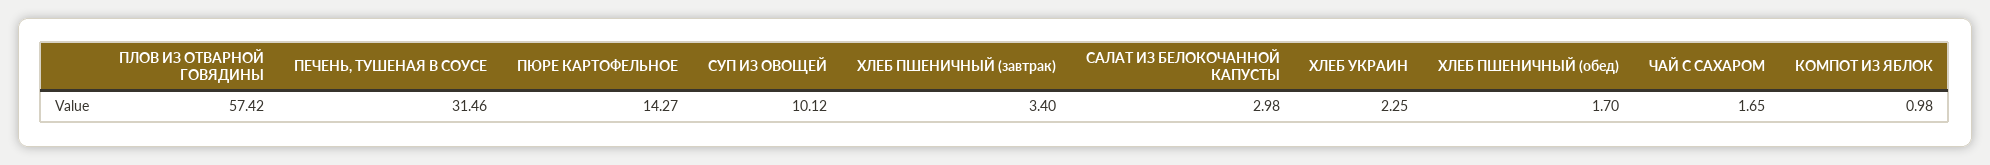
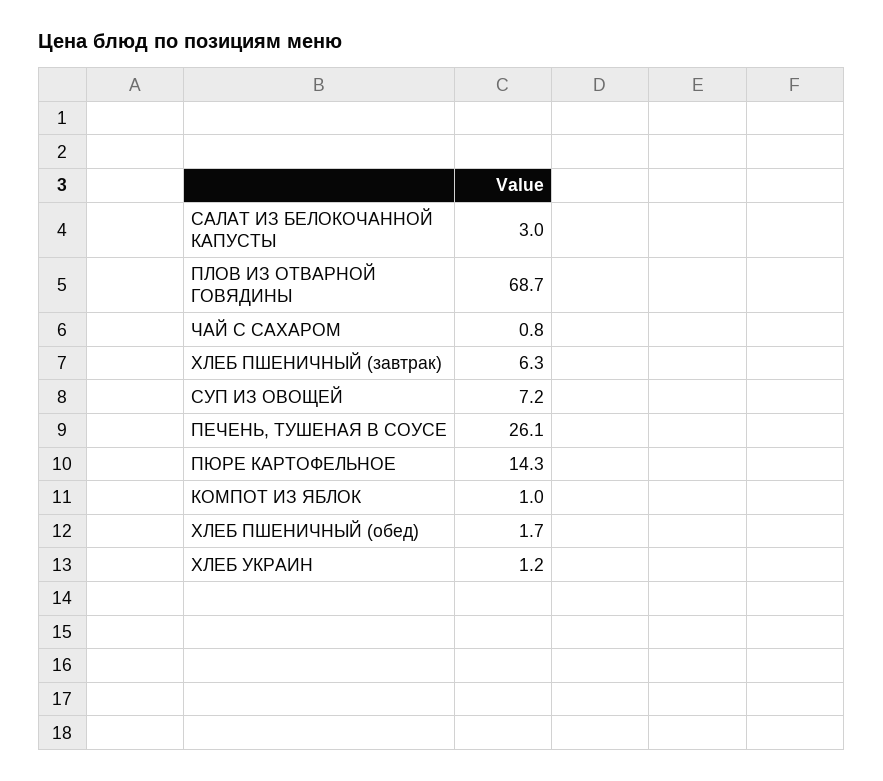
  {
-   "ПЛОВ ИЗ ОТВАРНОЙ ГОВЯДИНЫ": 57.42,
+   "ПЛОВ ИЗ ОТВАРНОЙ ГОВЯДИНЫ": 68.7,
-   "ПЕЧЕНЬ, ТУШЕНАЯ В СОУСЕ": 31.46,
+   "ПЕЧЕНЬ, ТУШЕНАЯ В СОУСЕ": 26.1,
    "ПЮРЕ КАРТОФЕЛЬНОЕ": 14.27,
-   "СУП ИЗ ОВОЩЕЙ": 10.12,
+   "СУП ИЗ ОВОЩЕЙ": 7.2,
-   "ХЛЕБ ПШЕНИЧНЫЙ (завтрак)": 3.4,
+   "ХЛЕБ ПШЕНИЧНЫЙ (завтрак)": 6.3,
    "САЛАТ ИЗ БЕЛОКОЧАННОЙ КАПУСТЫ": 2.98,
-   "ХЛЕБ УКРАИН": 2.25,
+   "ХЛЕБ УКРАИН": 1.2,
    "ХЛЕБ ПШЕНИЧНЫЙ (обед)": 1.7,
-   "ЧАЙ С САХАРОМ": 1.65,
+   "ЧАЙ С САХАРОМ": 0.8,
    "КОМПОТ ИЗ ЯБЛОК": 0.98
  }

